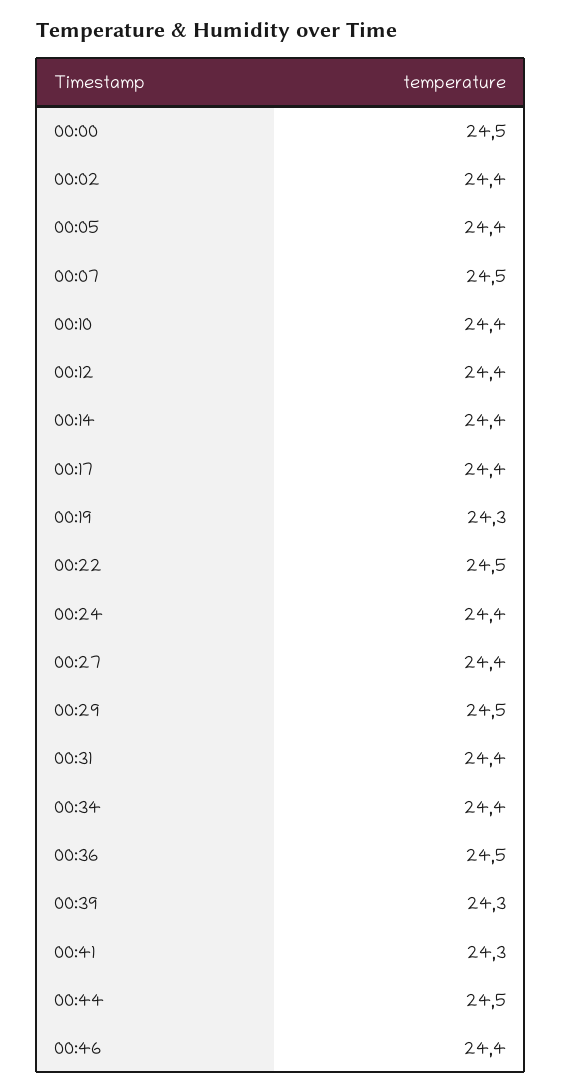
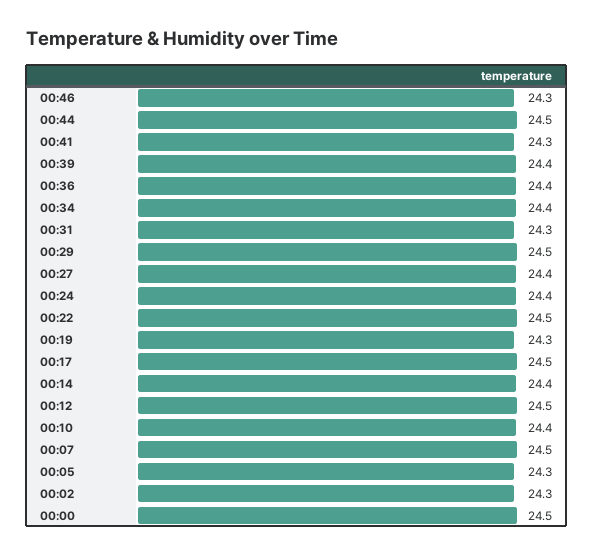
  {
    "00:00": 24.5,
-   "00:02": 24.4,
+   "00:02": 24.3,
-   "00:05": 24.4,
+   "00:05": 24.3,
    "00:07": 24.5,
    "00:10": 24.4,
-   "00:12": 24.4,
+   "00:12": 24.5,
    "00:14": 24.4,
-   "00:17": 24.4,
+   "00:17": 24.5,
    "00:19": 24.3,
    "00:22": 24.5,
    "00:24": 24.4,
    "00:27": 24.4,
    "00:29": 24.5,
-   "00:31": 24.4,
+   "00:31": 24.3,
    "00:34": 24.4,
-   "00:36": 24.5,
+   "00:36": 24.4,
-   "00:39": 24.3,
+   "00:39": 24.4,
    "00:41": 24.3,
    "00:44": 24.5,
-   "00:46": 24.4
+   "00:46": 24.3
  }

